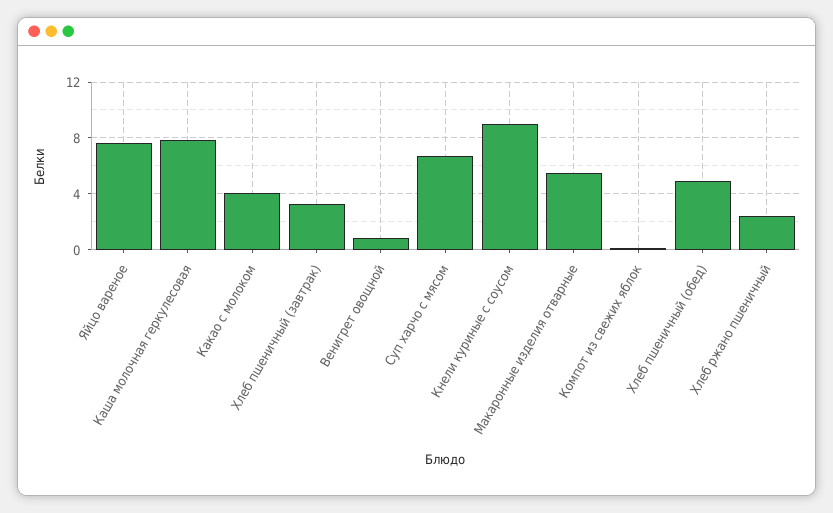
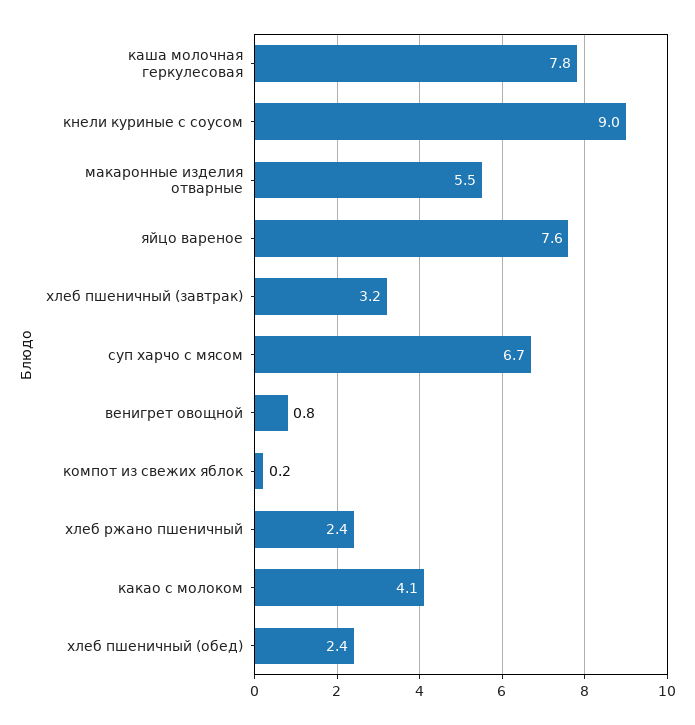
  {
    "Яйцо вареное": 7.6,
    "Каша молочная геркулесовая": 7.8,
    "Какао с молоком": 4.1,
    "Хлеб пшеничный (завтрак)": 3.2,
    "Венигрет овощной": 0.8,
    "Суп харчо с мясом": 6.7,
    "Кнели куриные с соусом": 9,
    "Макаронные изделия отварные": 5.5,
    "Компот из свежих яблок": 0.2,
-   "Хлеб пшеничный (обед)": 5,
+   "Хлеб пшеничный (обед)": 2.4,
    "Хлеб ржано пшеничный": 2.4
  }

